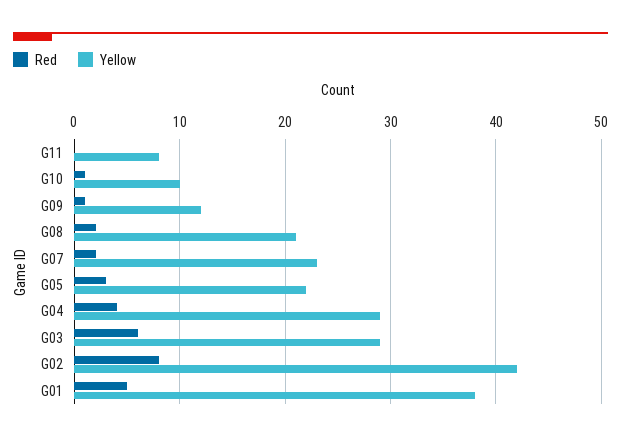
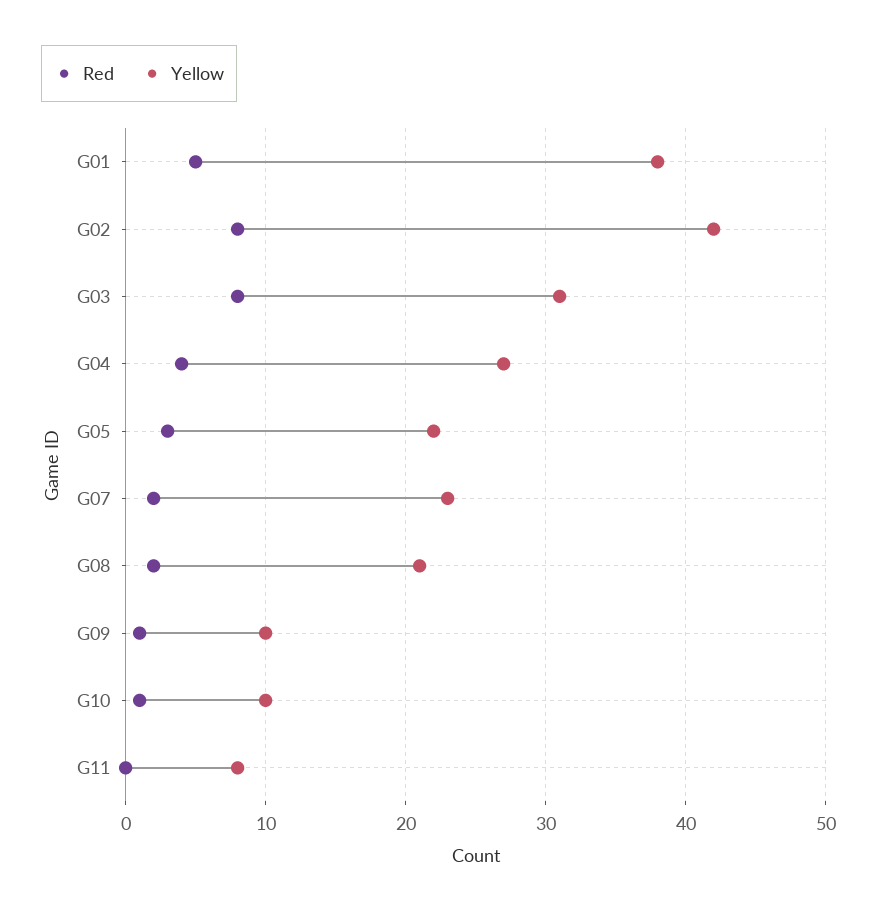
  {
    "Red": {
      "G11": 0,
      "G10": 1,
      "G09": 1,
      "G08": 2,
      "G07": 2,
      "G05": 3,
      "G04": 4,
-     "G03": 6,
+     "G03": 8,
      "G02": 8,
      "G01": 5
    },
    "Yellow": {
      "G11": 8,
      "G10": 10,
-     "G09": 12,
+     "G09": 10,
      "G08": 21,
      "G07": 23,
      "G05": 22,
-     "G04": 29,
+     "G04": 27,
-     "G03": 29,
+     "G03": 31,
      "G02": 42,
      "G01": 38
    }
  }

